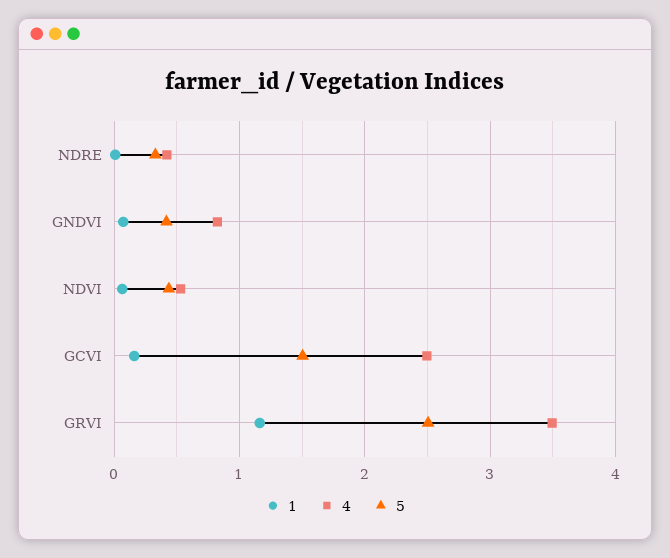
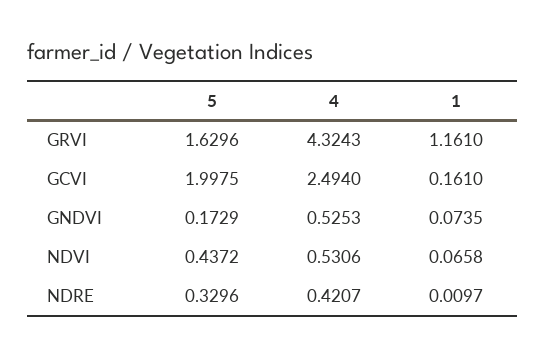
  {
    "1": {
      "NDRE": 0.0097,
      "GNDVI": 0.0735,
      "NDVI": 0.0658,
      "GCVI": 0.161,
      "GRVI": 1.161
    },
    "4": {
      "NDRE": 0.4207,
-     "GNDVI": 0.8,
+     "GNDVI": 0.5253,
      "NDVI": 0.5306,
      "GCVI": 2.494,
-     "GRVI": 3.5
+     "GRVI": 4.3243
    },
    "5": {
      "NDRE": 0.3296,
-     "GNDVI": 0.4,
+     "GNDVI": 0.1729,
      "NDVI": 0.4372,
-     "GCVI": 1.5,
+     "GCVI": 1.9975,
-     "GRVI": 2.5
+     "GRVI": 1.6296
    }
  }

